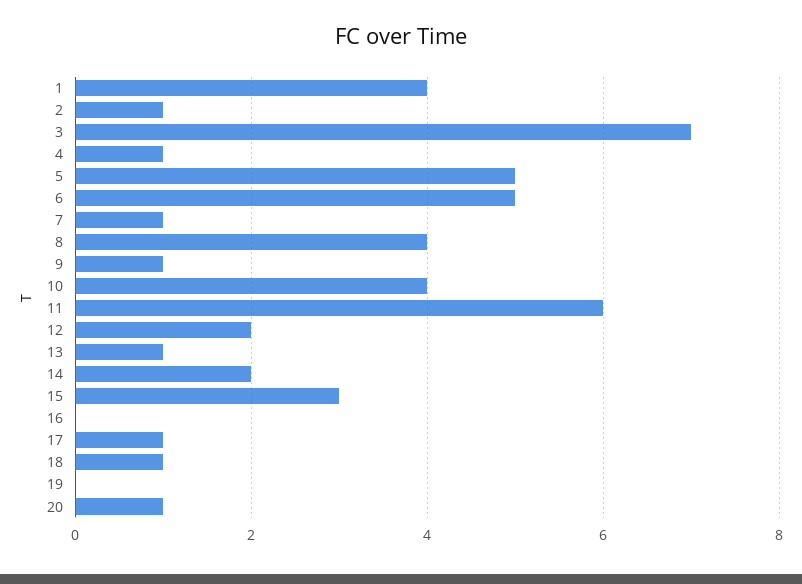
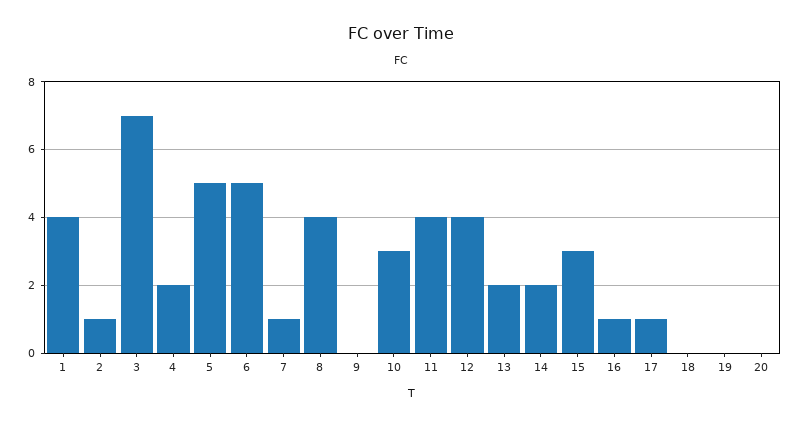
  {
    "1": 4,
    "2": 1,
    "3": 7,
-   "4": 1,
+   "4": 2,
    "5": 5,
    "6": 5,
    "7": 1,
    "8": 4,
-   "9": 1,
+   "9": 0,
-   "10": 4,
+   "10": 3,
-   "11": 6,
+   "11": 4,
-   "12": 2,
+   "12": 4,
-   "13": 1,
+   "13": 2,
    "14": 2,
    "15": 3,
-   "16": 0,
+   "16": 1,
    "17": 1,
-   "18": 1,
+   "18": 0,
    "19": 0,
-   "20": 1
+   "20": 0
  }

